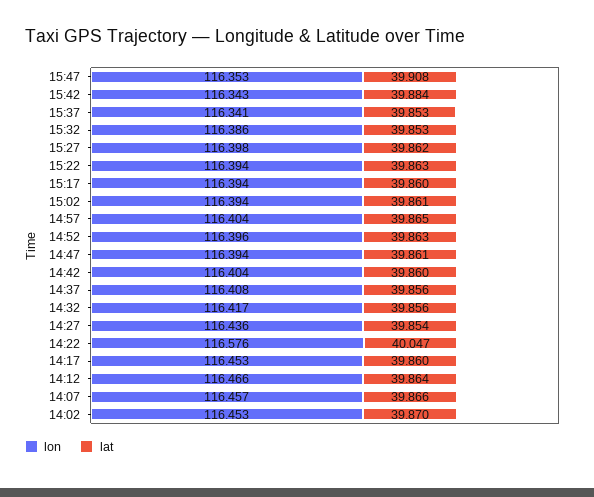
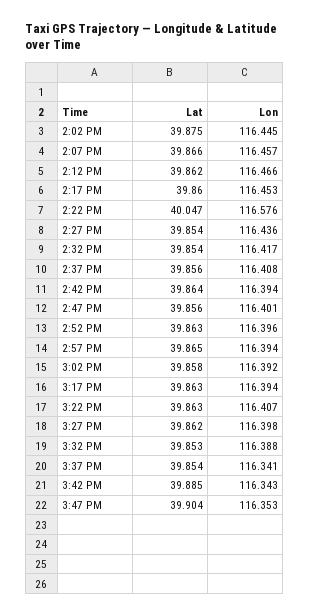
  {
    "lon": {
      "15:47": 116.353,
      "15:42": 116.343,
      "15:37": 116.341,
-     "15:32": 116.386,
+     "15:32": 116.388,
      "15:27": 116.398,
-     "15:22": 116.394,
+     "15:22": 116.407,
      "15:17": 116.394,
-     "15:02": 116.394,
+     "15:02": 116.392,
-     "14:57": 116.404,
+     "14:57": 116.394,
      "14:52": 116.396,
-     "14:47": 116.394,
+     "14:47": 116.401,
-     "14:42": 116.404,
+     "14:42": 116.394,
      "14:37": 116.408,
      "14:32": 116.417,
      "14:27": 116.436,
      "14:22": 116.576,
      "14:17": 116.453,
      "14:12": 116.466,
      "14:07": 116.457,
-     "14:02": 116.453
+     "14:02": 116.445
    },
    "lat": {
-     "15:47": 39.908,
+     "15:47": 39.904,
-     "15:42": 39.884,
+     "15:42": 39.885,
-     "15:37": 39.853,
+     "15:37": 39.854,
      "15:32": 39.853,
      "15:27": 39.862,
      "15:22": 39.863,
-     "15:17": 39.86,
+     "15:17": 39.863,
-     "15:02": 39.861,
+     "15:02": 39.858,
      "14:57": 39.865,
      "14:52": 39.863,
-     "14:47": 39.861,
+     "14:47": 39.856,
-     "14:42": 39.86,
+     "14:42": 39.864,
      "14:37": 39.856,
-     "14:32": 39.856,
+     "14:32": 39.854,
      "14:27": 39.854,
      "14:22": 40.047,
      "14:17": 39.86,
-     "14:12": 39.864,
+     "14:12": 39.862,
      "14:07": 39.866,
-     "14:02": 39.87
+     "14:02": 39.875
    }
  }

